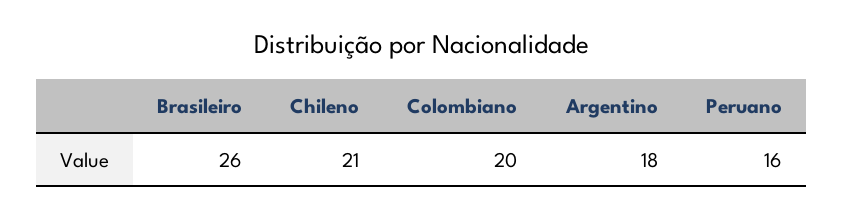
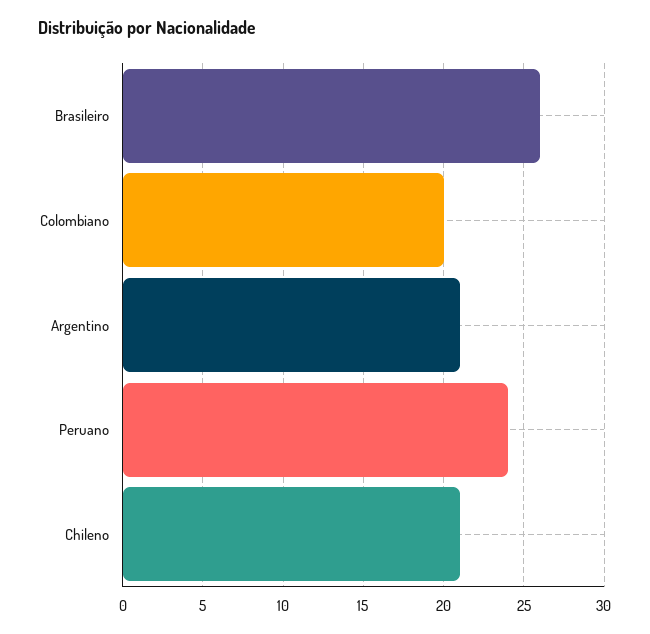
  {
    "Brasileiro": 26,
    "Chileno": 21,
    "Colombiano": 20,
-   "Argentino": 18,
+   "Argentino": 21,
-   "Peruano": 16
+   "Peruano": 24
  }

